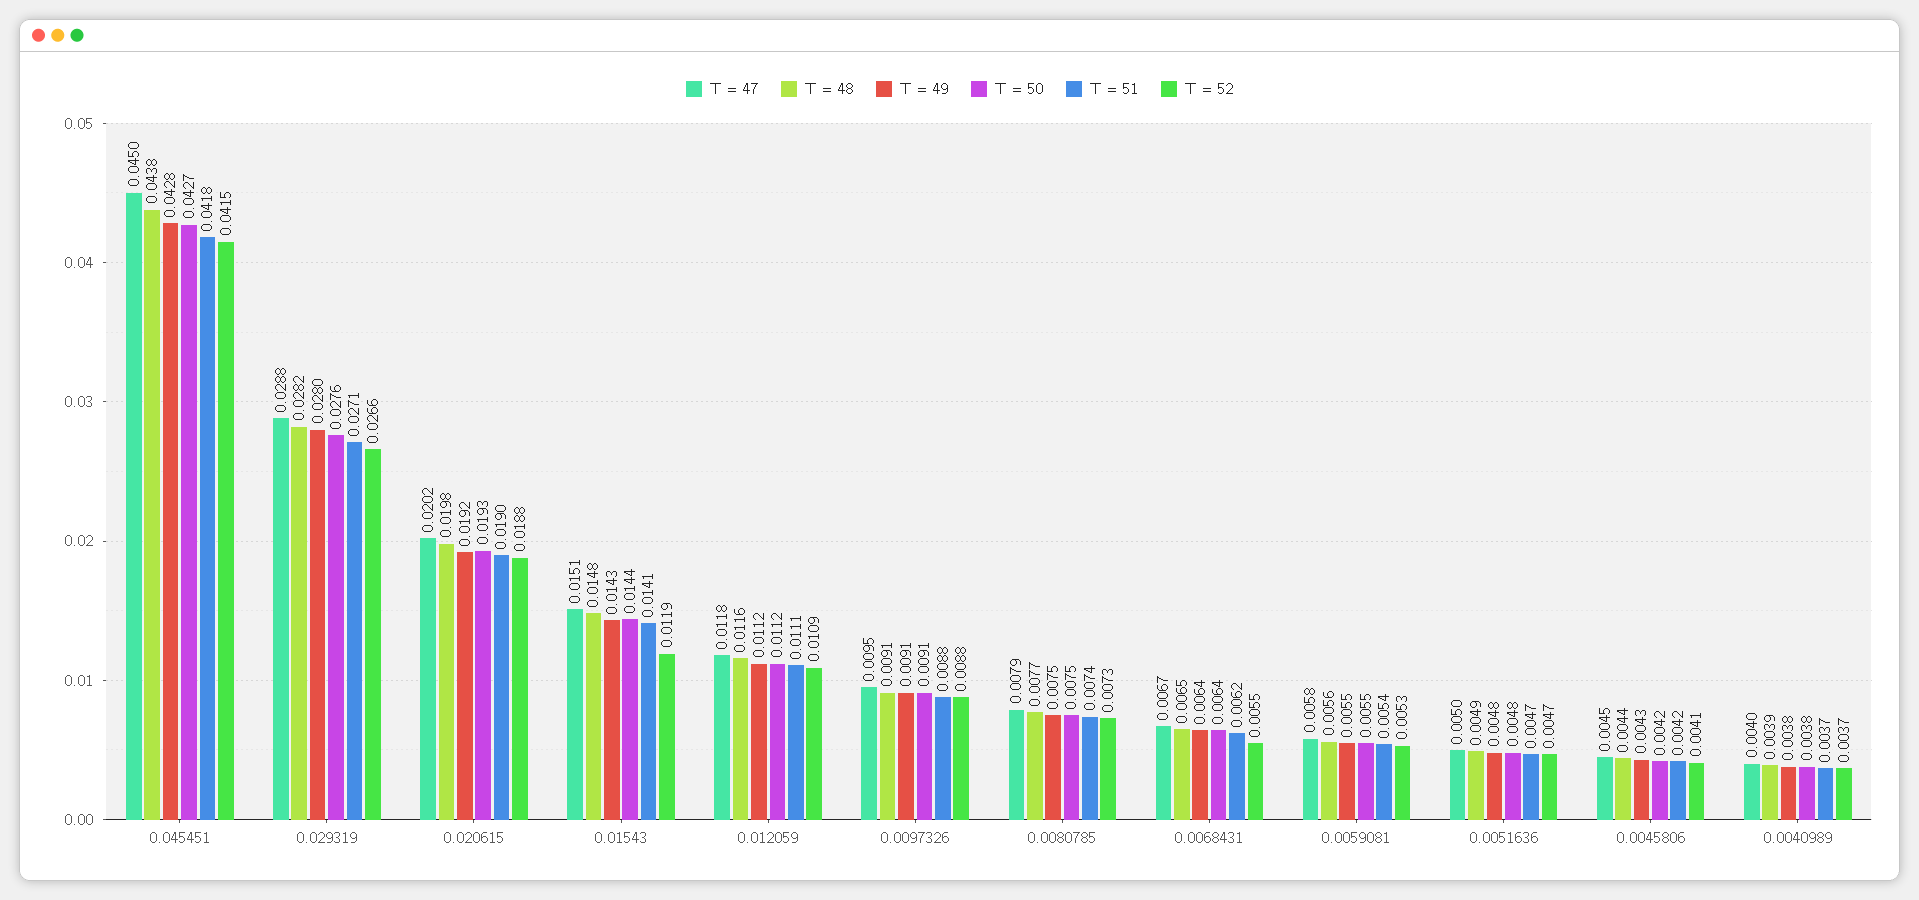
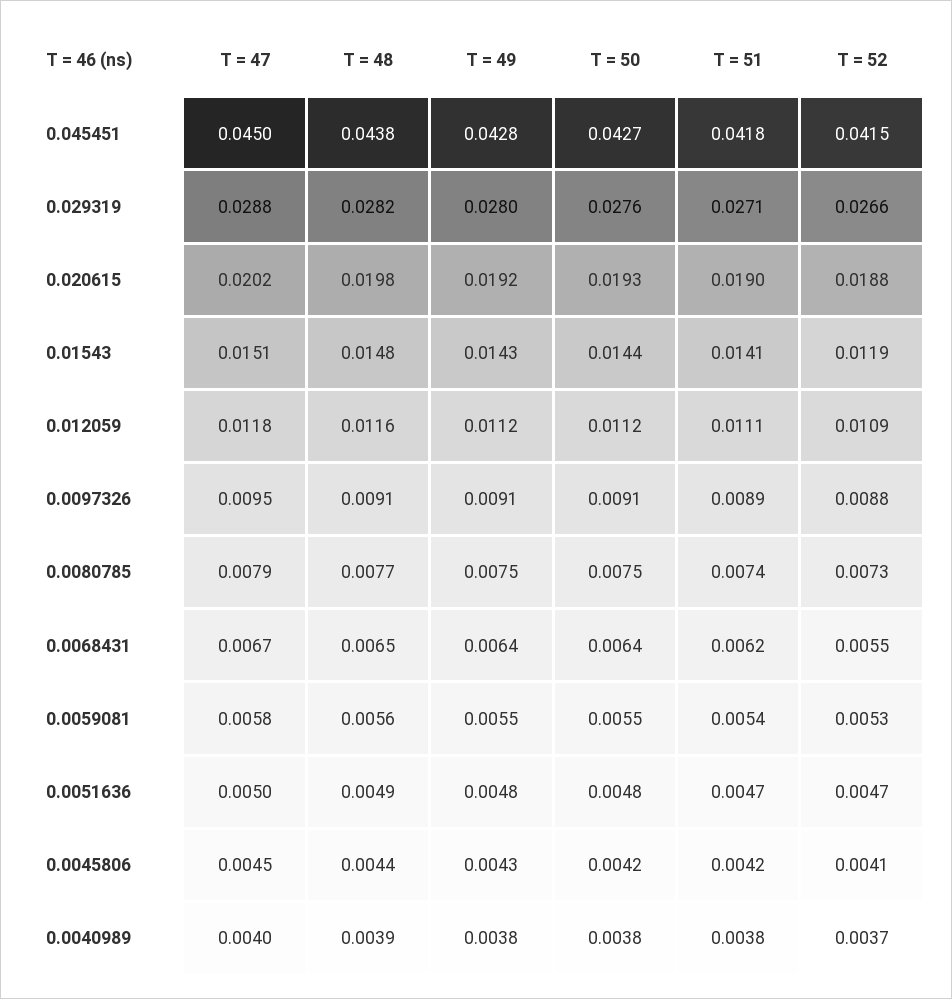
  {
    "T = 47": {
      "0.045451": 0.045,
      "0.029319": 0.0288,
      "0.020615": 0.0202,
      "0.01543": 0.0151,
      "0.012059": 0.0118,
      "0.0097326": 0.0095,
      "0.0080785": 0.0079,
      "0.0068431": 0.0067,
      "0.0059081": 0.0058,
      "0.0051636": 0.005,
      "0.0045806": 0.0045,
      "0.0040989": 0.004
    },
    "T = 48": {
      "0.045451": 0.0438,
      "0.029319": 0.0282,
      "0.020615": 0.0198,
      "0.01543": 0.0148,
      "0.012059": 0.0116,
      "0.0097326": 0.0091,
      "0.0080785": 0.0077,
      "0.0068431": 0.0065,
      "0.0059081": 0.0056,
      "0.0051636": 0.0049,
      "0.0045806": 0.0044,
      "0.0040989": 0.0039
    },
    "T = 49": {
      "0.045451": 0.0428,
      "0.029319": 0.028,
      "0.020615": 0.0192,
      "0.01543": 0.0143,
      "0.012059": 0.0112,
      "0.0097326": 0.0091,
      "0.0080785": 0.0075,
      "0.0068431": 0.0064,
      "0.0059081": 0.0055,
      "0.0051636": 0.0048,
      "0.0045806": 0.0043,
      "0.0040989": 0.0038
    },
    "T = 50": {
      "0.045451": 0.0427,
      "0.029319": 0.0276,
      "0.020615": 0.0193,
      "0.01543": 0.0144,
      "0.012059": 0.0112,
      "0.0097326": 0.0091,
      "0.0080785": 0.0075,
      "0.0068431": 0.0064,
      "0.0059081": 0.0055,
      "0.0051636": 0.0048,
      "0.0045806": 0.0042,
      "0.0040989": 0.0038
    },
    "T = 51": {
      "0.045451": 0.0418,
      "0.029319": 0.0271,
      "0.020615": 0.019,
      "0.01543": 0.0141,
      "0.012059": 0.0111,
-     "0.0097326": 0.0088,
+     "0.0097326": 0.0089,
      "0.0080785": 0.0074,
      "0.0068431": 0.0062,
      "0.0059081": 0.0054,
      "0.0051636": 0.0047,
      "0.0045806": 0.0042,
-     "0.0040989": 0.0037
+     "0.0040989": 0.0038
    },
    "T = 52": {
      "0.045451": 0.0415,
      "0.029319": 0.0266,
      "0.020615": 0.0188,
      "0.01543": 0.0119,
      "0.012059": 0.0109,
      "0.0097326": 0.0088,
      "0.0080785": 0.0073,
      "0.0068431": 0.0055,
      "0.0059081": 0.0053,
      "0.0051636": 0.0047,
      "0.0045806": 0.0041,
      "0.0040989": 0.0037
    }
  }

